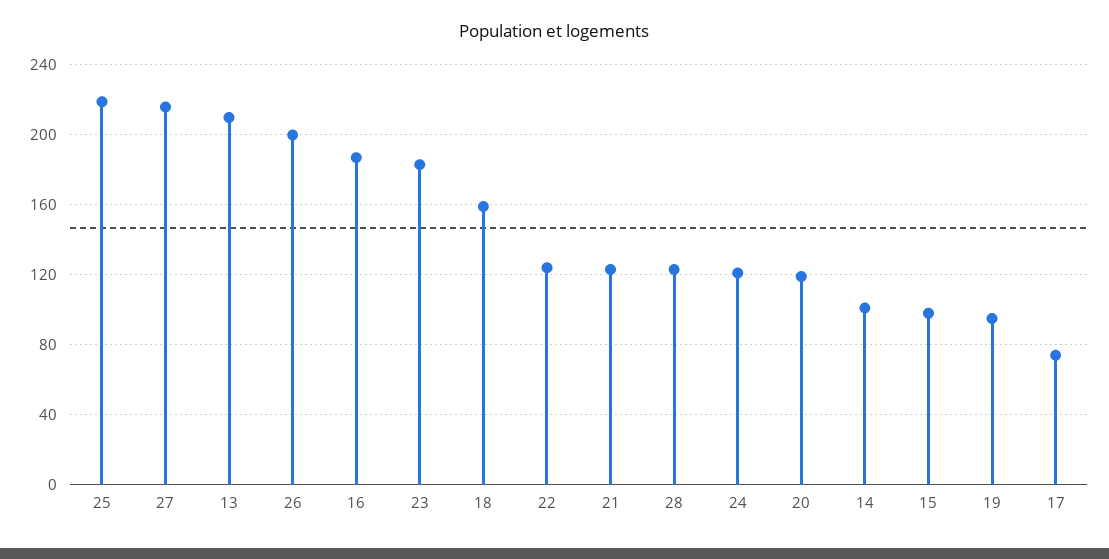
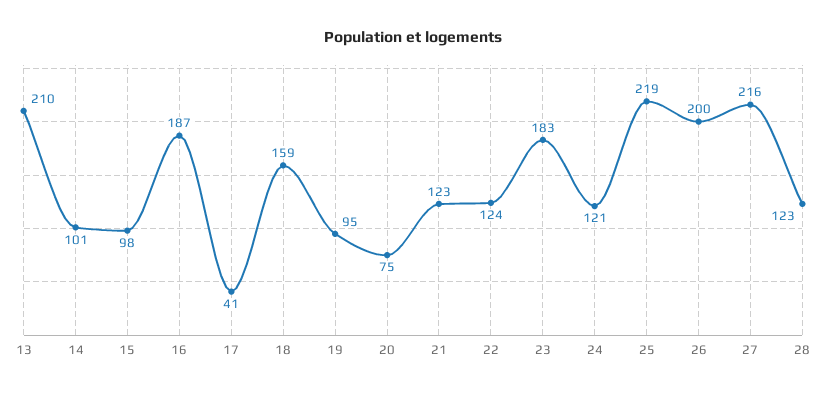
  {
    "25": 219,
    "27": 216,
    "13": 210,
    "26": 200,
    "16": 187,
    "23": 183,
    "18": 159,
    "22": 124,
    "21": 123,
    "28": 123,
    "24": 121,
-   "20": 120,
+   "20": 75,
    "14": 101,
    "15": 98,
    "19": 95,
-   "17": 75
+   "17": 41
  }

